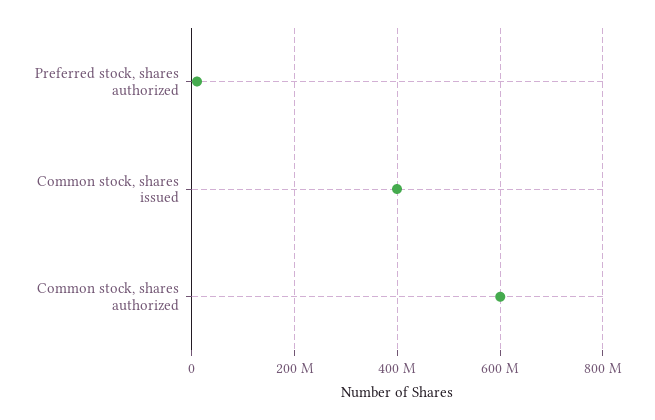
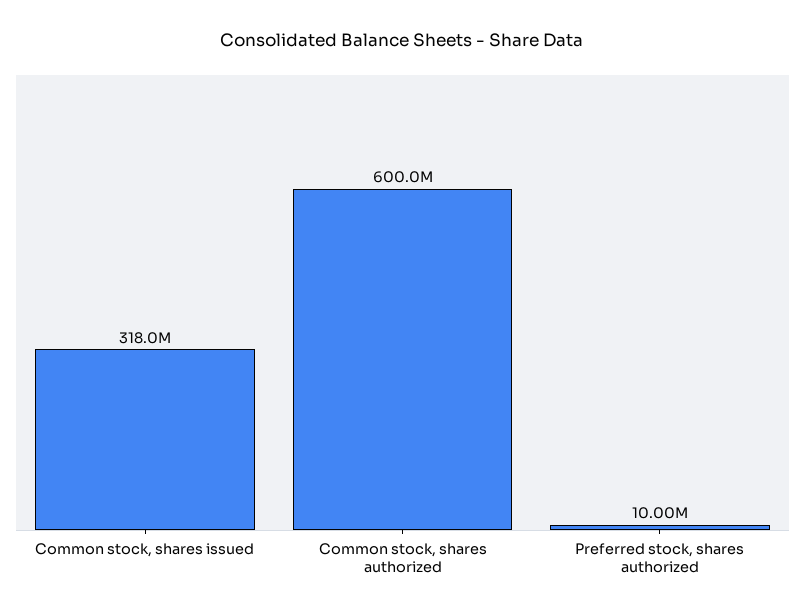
  {
    "Preferred stock, shares authorized": 10000000,
-   "Common stock, shares issued": 400000000,
+   "Common stock, shares issued": 318000000,
    "Common stock, shares authorized": 600000000
  }

